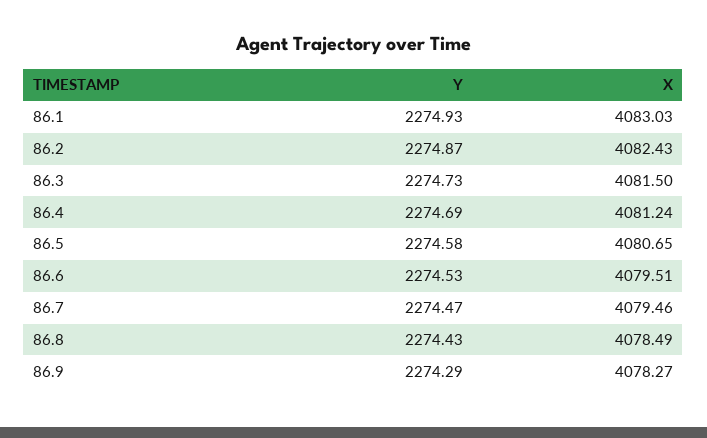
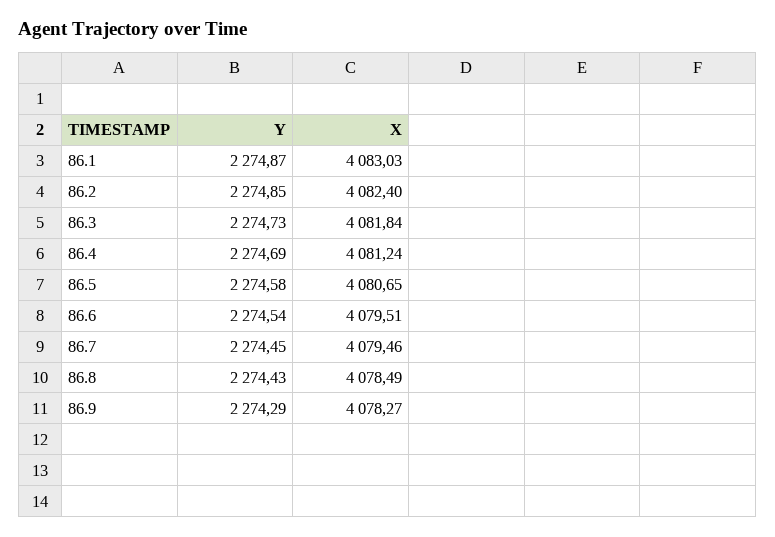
  {
    "Y": {
-     "86.1": 2274.93,
+     "86.1": 2274.87,
-     "86.2": 2274.87,
+     "86.2": 2274.85,
      "86.3": 2274.73,
      "86.4": 2274.69,
      "86.5": 2274.58,
-     "86.6": 2274.53,
+     "86.6": 2274.54,
-     "86.7": 2274.47,
+     "86.7": 2274.45,
      "86.8": 2274.43,
      "86.9": 2274.29
    },
    "X": {
      "86.1": 4083.03,
-     "86.2": 4082.43,
+     "86.2": 4082.4,
-     "86.3": 4081.5,
+     "86.3": 4081.84,
      "86.4": 4081.24,
      "86.5": 4080.65,
      "86.6": 4079.51,
      "86.7": 4079.46,
      "86.8": 4078.49,
      "86.9": 4078.27
    }
  }

